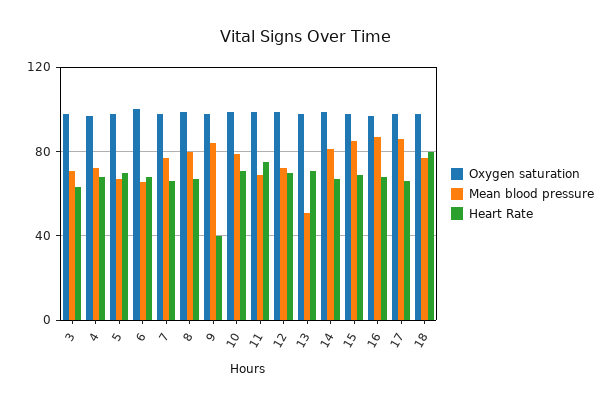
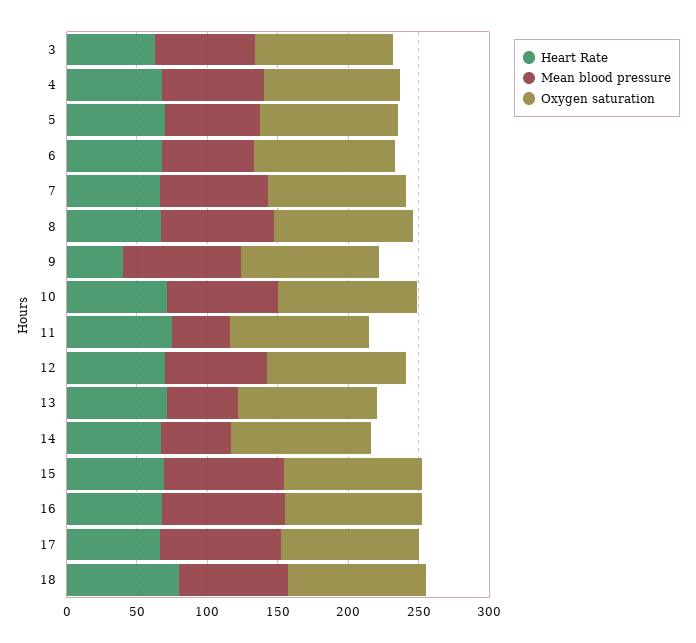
  {
    "Oxygen saturation": {
      "3": 100,
      "4": 95,
      "5": 100,
      "6": 100,
      "7": 100,
      "8": 100,
      "9": 100,
      "10": 100,
      "11": 100,
      "12": 100,
      "13": 100,
      "14": 100,
      "15": 100,
      "16": 95,
      "17": 100,
      "18": 100
    },
    "Mean blood pressure": {
      "3": 70,
      "4": 70,
      "5": 65,
      "6": 65,
      "7": 75,
      "8": 80,
      "9": 85,
      "10": 80,
-     "11": 70,
+     "11": 40,
      "12": 70,
      "13": 50,
-     "14": 80,
+     "14": 50,
      "15": 85,
      "16": 85,
      "17": 85,
      "18": 75
    },
    "Heart Rate": {
      "3": 65,
      "4": 70,
      "5": 70,
      "6": 70,
      "7": 65,
      "8": 65,
      "9": 40,
      "10": 70,
      "11": 75,
      "12": 70,
      "13": 70,
      "14": 65,
      "15": 70,
      "16": 70,
      "17": 65,
      "18": 80
    }
  }

